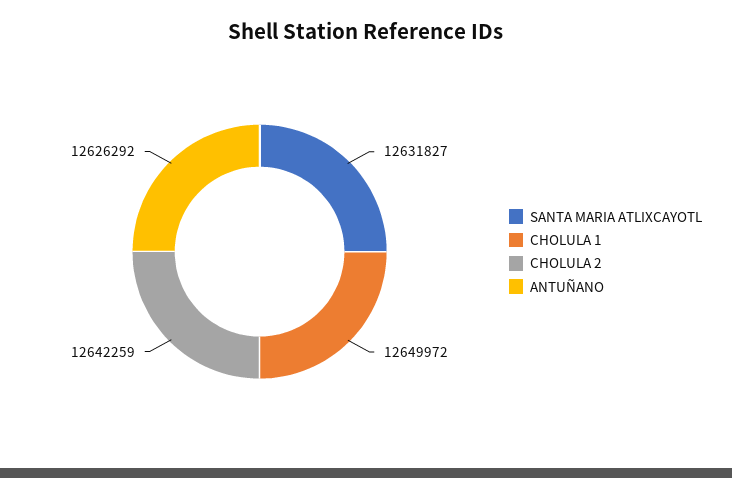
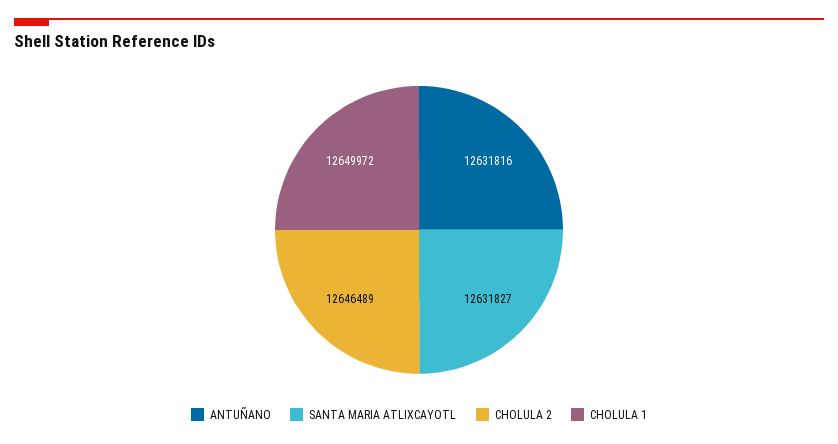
  {
    "SANTA MARIA ATLIXCAYOTL": 12631827,
    "CHOLULA 1": 12649972,
-   "CHOLULA 2": 12642259,
+   "CHOLULA 2": 12646489,
-   "ANTUÑANO": 12626292
+   "ANTUÑANO": 12631816
  }

